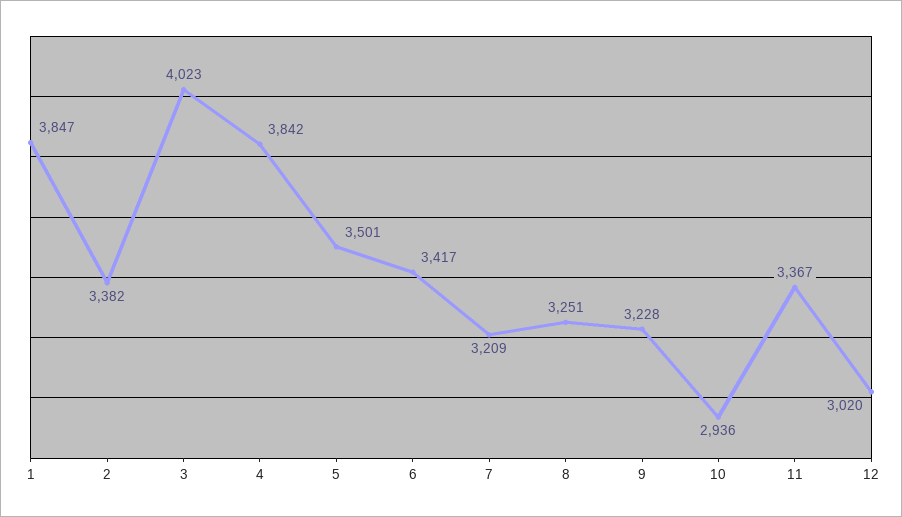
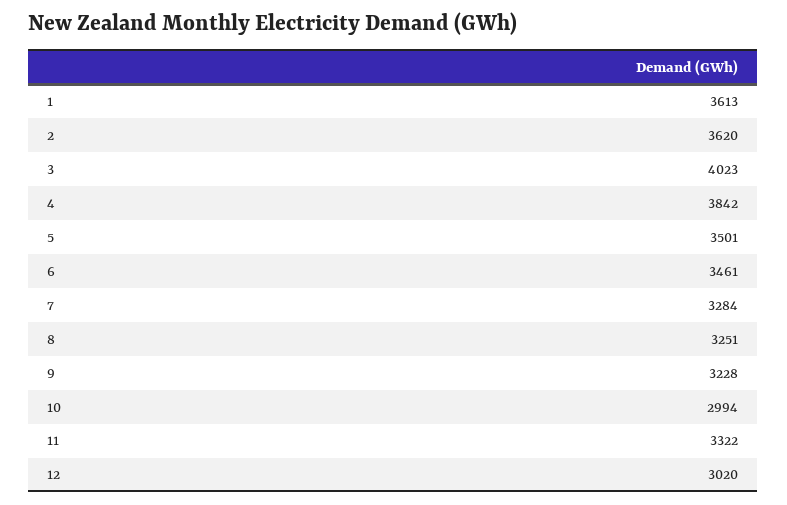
  {
-   "1": 3847,
+   "1": 3613,
-   "2": 3382,
+   "2": 3620,
    "3": 4023,
    "4": 3842,
    "5": 3501,
-   "6": 3417,
+   "6": 3461,
-   "7": 3209,
+   "7": 3284,
    "8": 3251,
    "9": 3228,
-   "10": 2936,
+   "10": 2994,
-   "11": 3367,
+   "11": 3322,
    "12": 3020
  }

